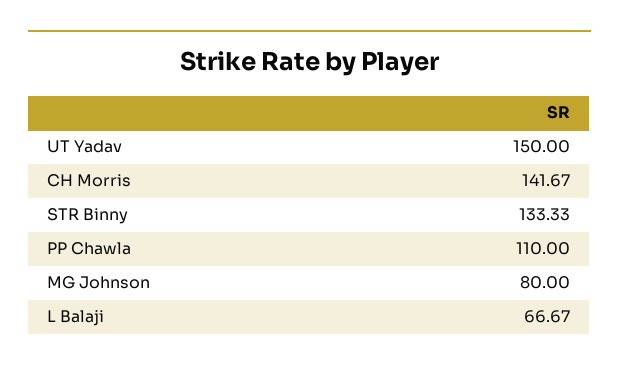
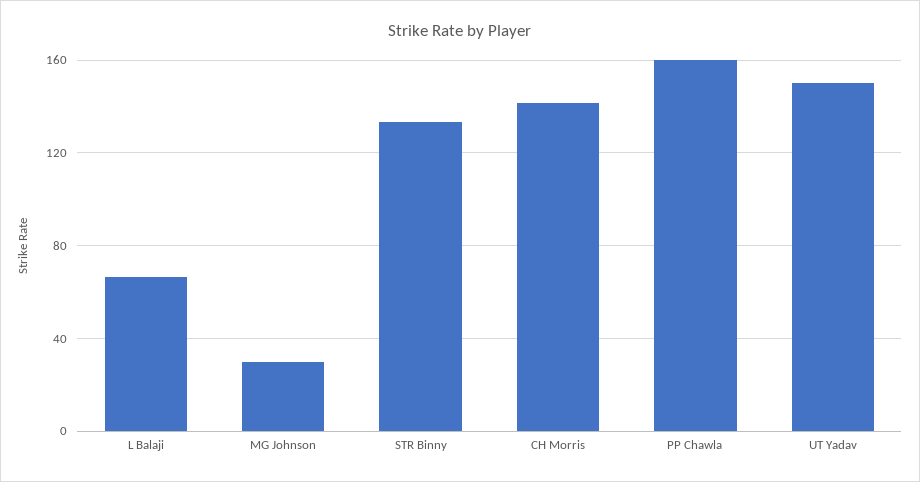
  {
    "UT Yadav": 150,
    "CH Morris": 141.67,
    "STR Binny": 133.33,
-   "PP Chawla": 110,
+   "PP Chawla": 160,
-   "MG Johnson": 80,
+   "MG Johnson": 30,
    "L Balaji": 66.67
  }

